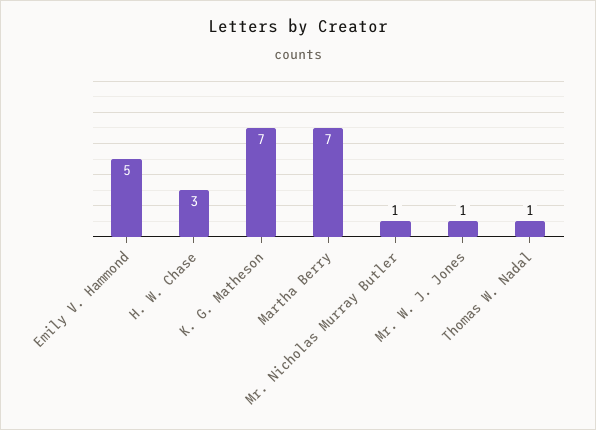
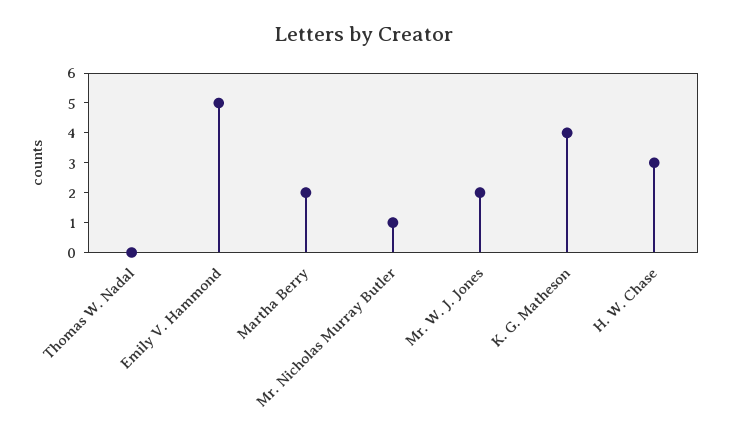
  {
    "Emily V. Hammond": 5,
    "H. W. Chase": 3,
-   "K. G. Matheson": 7,
+   "K. G. Matheson": 4,
-   "Martha Berry": 7,
+   "Martha Berry": 2,
    "Mr. Nicholas Murray Butler": 1,
-   "Mr. W. J. Jones": 1,
+   "Mr. W. J. Jones": 2,
-   "Thomas W. Nadal": 1
+   "Thomas W. Nadal": 0
  }

